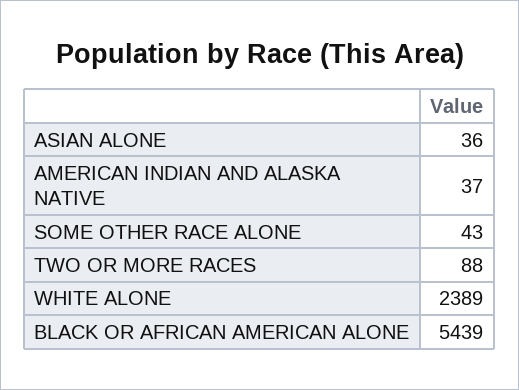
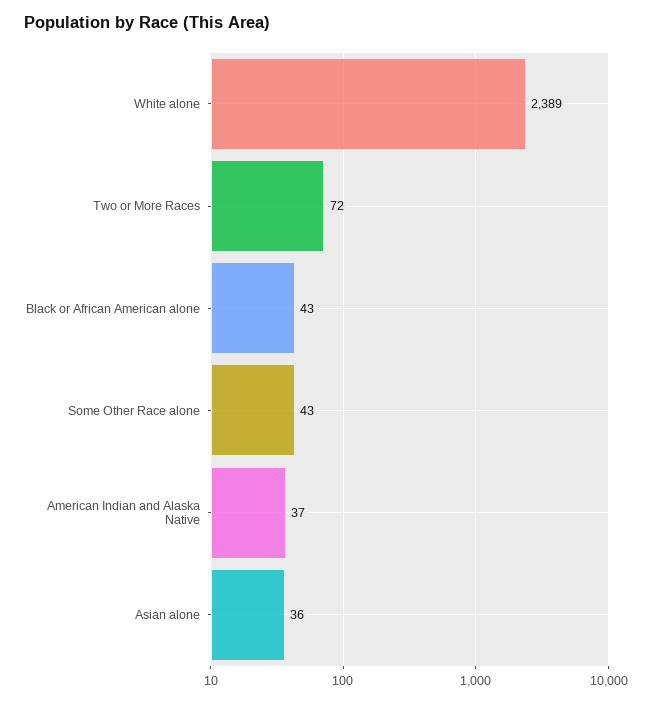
  {
    "ASIAN ALONE": 36,
    "AMERICAN INDIAN AND ALASKA NATIVE": 37,
    "SOME OTHER RACE ALONE": 43,
-   "TWO OR MORE RACES": 88,
+   "TWO OR MORE RACES": 72,
    "WHITE ALONE": 2389,
-   "BLACK OR AFRICAN AMERICAN ALONE": 5439
+   "BLACK OR AFRICAN AMERICAN ALONE": 43
  }

